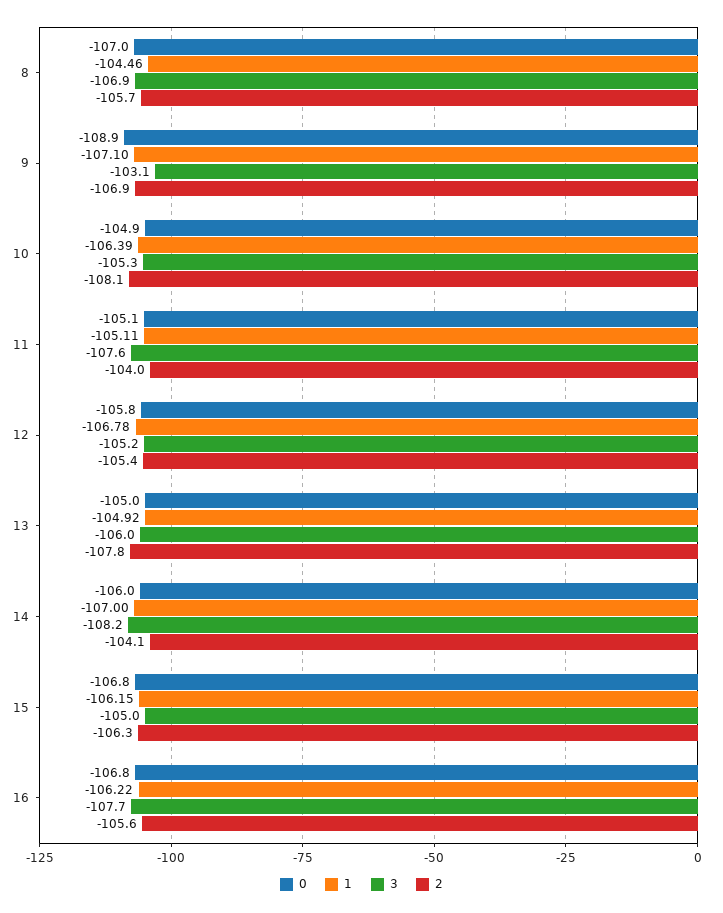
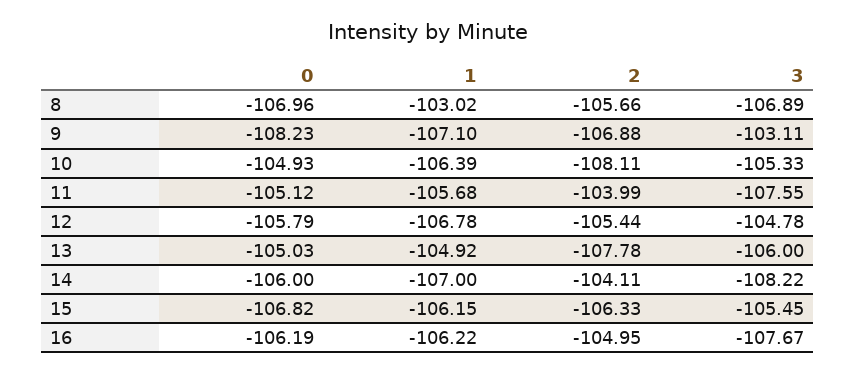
  {
    "0": {
      "8": -106.96,
-     "9": -108.9,
+     "9": -108.23,
      "10": -104.93,
      "11": -105.12,
      "12": -105.79,
      "13": -105.03,
      "14": -106,
      "15": -106.82,
-     "16": -106.8
+     "16": -106.19
    },
    "1": {
-     "8": -104.46,
+     "8": -103.02,
      "9": -107.1,
      "10": -106.39,
-     "11": -105.11,
+     "11": -105.68,
      "12": -106.78,
      "13": -104.92,
      "14": -107,
      "15": -106.15,
      "16": -106.22
    },
    "3": {
      "8": -106.89,
      "9": -103.11,
      "10": -105.33,
      "11": -107.55,
-     "12": -105.2,
+     "12": -104.78,
      "13": -106,
      "14": -108.22,
-     "15": -105,
+     "15": -105.45,
      "16": -107.67
    },
    "2": {
      "8": -105.66,
      "9": -106.88,
      "10": -108.11,
      "11": -103.99,
      "12": -105.44,
      "13": -107.78,
      "14": -104.11,
      "15": -106.33,
-     "16": -105.6
+     "16": -104.95
    }
  }

